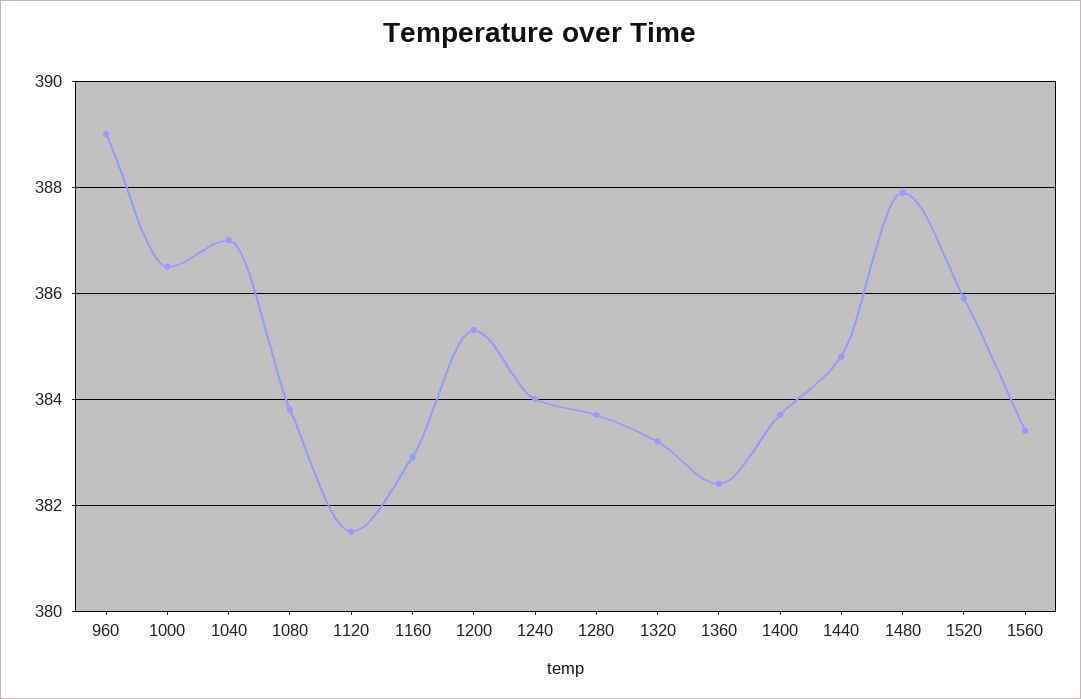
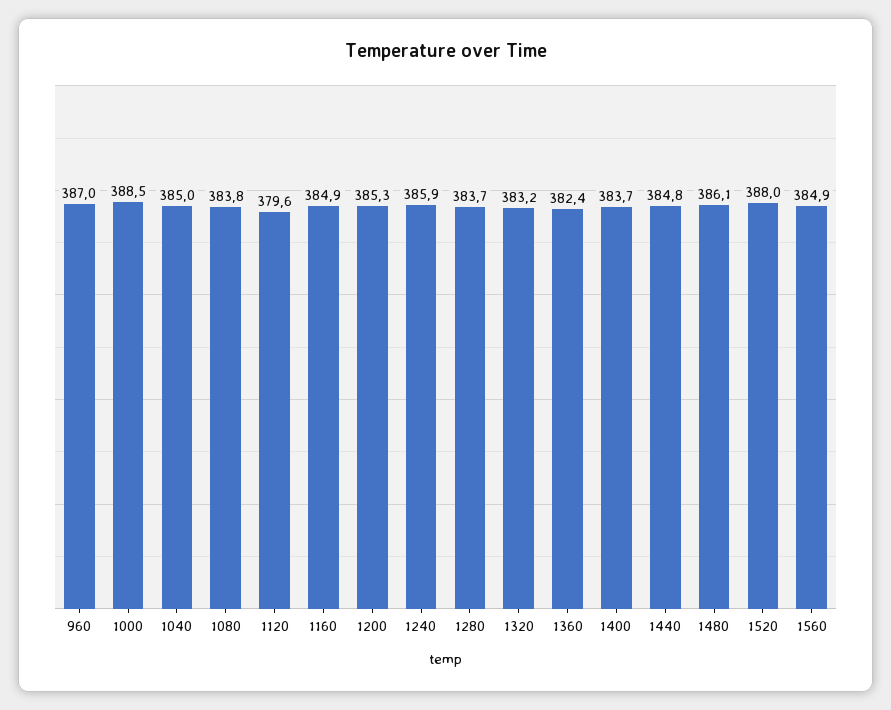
  {
-   "960": 389,
+   "960": 387,
-   "1000": 386.5,
+   "1000": 388.5,
-   "1040": 387,
+   "1040": 385,
    "1080": 383.8,
-   "1120": 381.5,
+   "1120": 379.6,
-   "1160": 383,
+   "1160": 384.9,
    "1200": 385.3,
-   "1240": 384,
+   "1240": 385.9,
    "1280": 383.7,
    "1320": 383.2,
    "1360": 382.4,
    "1400": 383.7,
    "1440": 384.8,
-   "1480": 388,
+   "1480": 386.1,
-   "1520": 386,
+   "1520": 388,
-   "1560": 383.5
+   "1560": 384.9
  }

